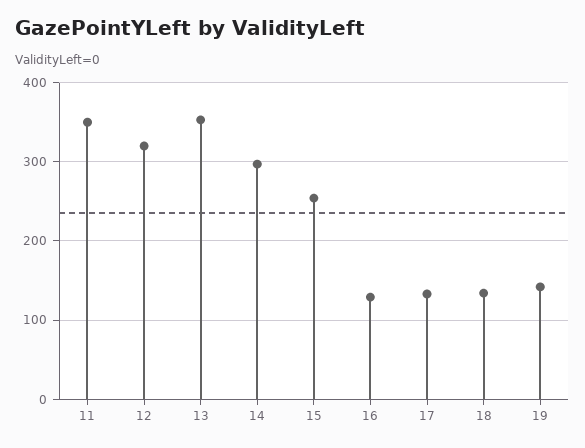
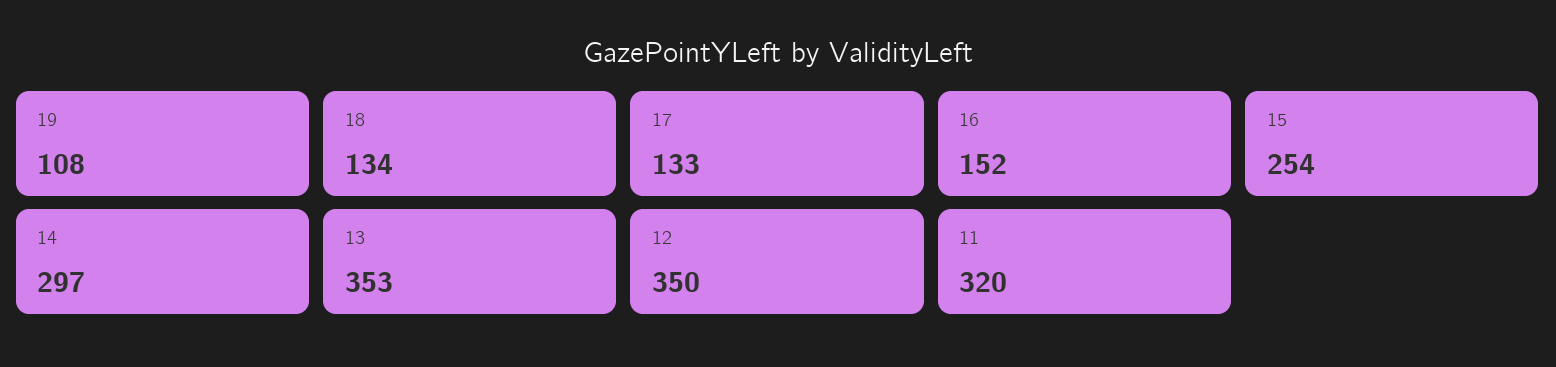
  {
-   "11": 350,
+   "11": 320,
-   "12": 320,
+   "12": 350,
    "13": 353,
    "14": 297,
    "15": 254,
-   "16": 130,
+   "16": 152,
    "17": 133,
    "18": 134,
-   "19": 140
+   "19": 108
  }

